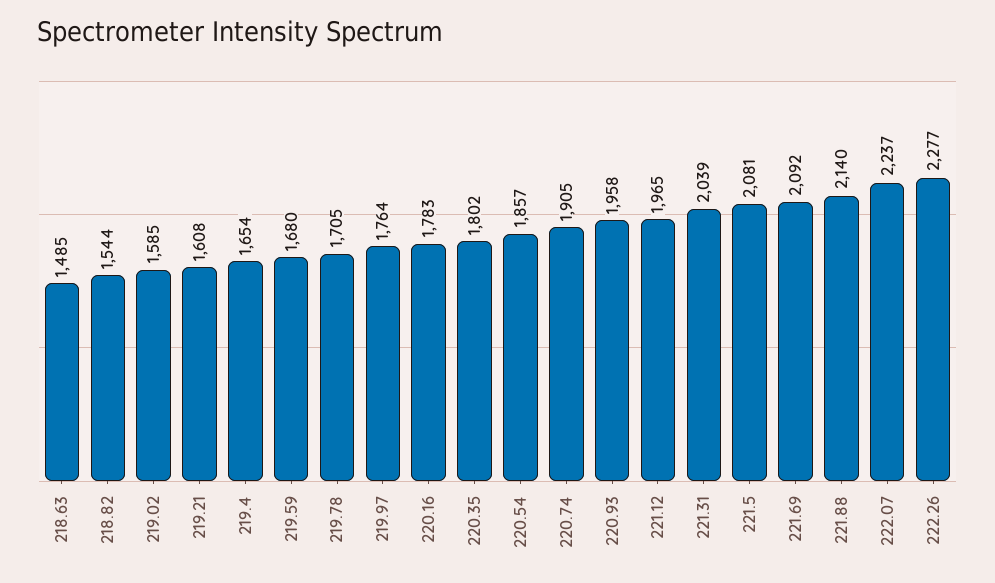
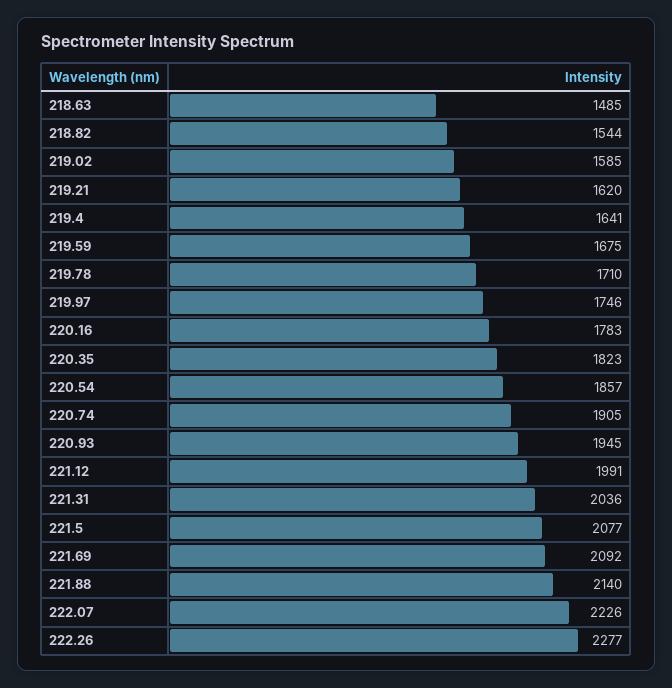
  {
    "218.63": 1485,
    "218.82": 1544,
    "219.02": 1585,
-   "219.21": 1608,
+   "219.21": 1620,
-   "219.4": 1654,
+   "219.4": 1641,
-   "219.59": 1680,
+   "219.59": 1675,
-   "219.78": 1705,
+   "219.78": 1710,
-   "219.97": 1764,
+   "219.97": 1746,
    "220.16": 1783,
-   "220.35": 1802,
+   "220.35": 1823,
    "220.54": 1857,
    "220.74": 1905,
-   "220.93": 1958,
+   "220.93": 1945,
-   "221.12": 1965,
+   "221.12": 1991,
-   "221.31": 2039,
+   "221.31": 2036,
-   "221.5": 2081,
+   "221.5": 2077,
    "221.69": 2092,
    "221.88": 2140,
-   "222.07": 2237,
+   "222.07": 2226,
    "222.26": 2277
  }

